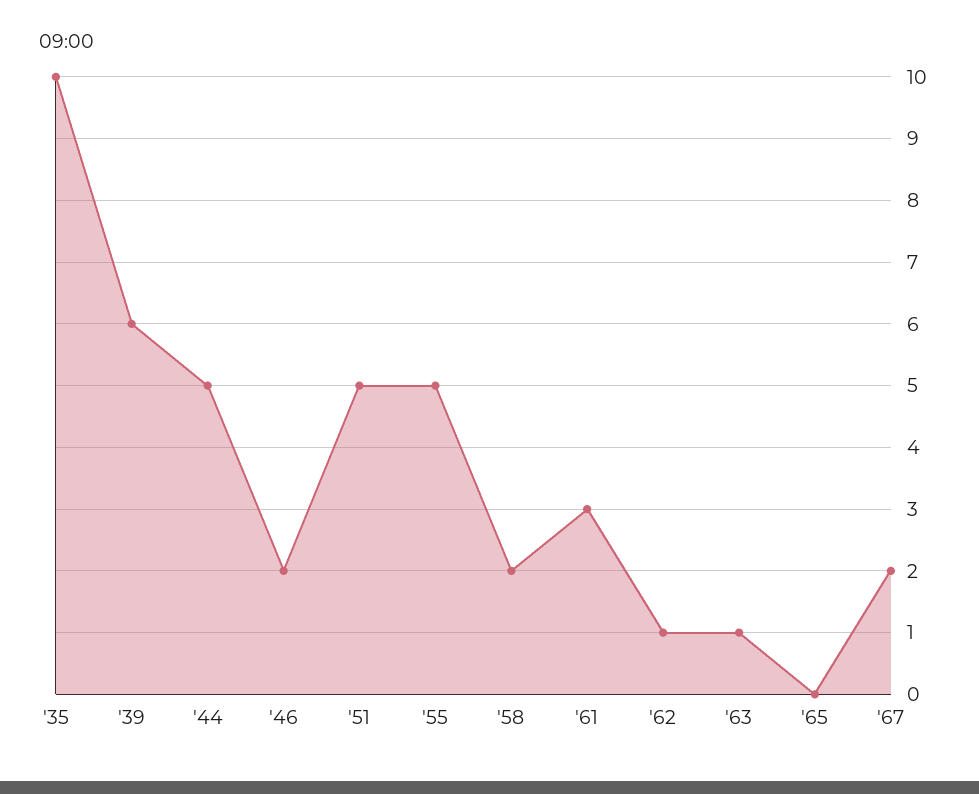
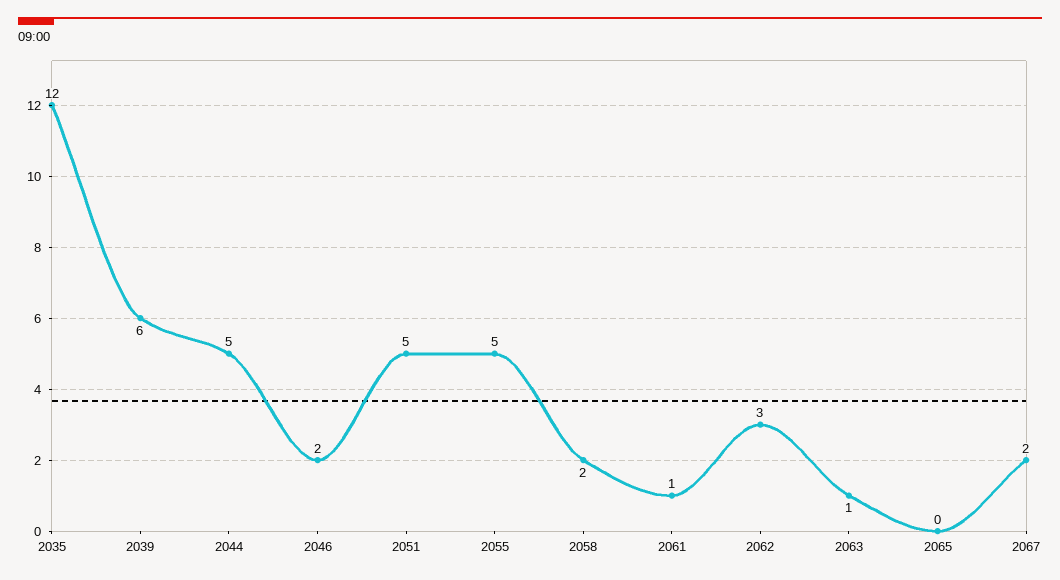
  {
-   "'35": 10,
+   "'35": 12,
    "'39": 6,
    "'44": 5,
    "'46": 2,
    "'51": 5,
    "'55": 5,
    "'58": 2,
-   "'61": 3,
+   "'61": 1,
-   "'62": 1,
+   "'62": 3,
    "'63": 1,
    "'65": 0,
    "'67": 2
  }

